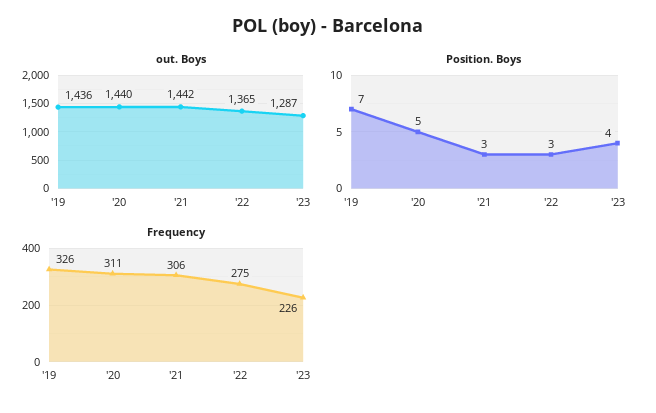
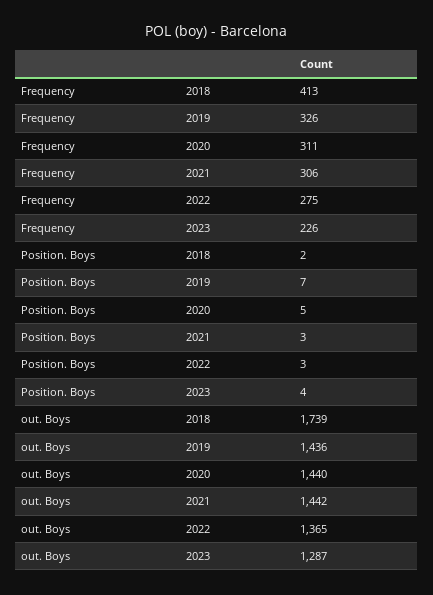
  {
    "out. Boys": {
      "'19": 1436,
      "'20": 1440,
      "'21": 1442,
      "'22": 1365,
-     "'23": 1287
+     "'23": 1287,
+     "2018": 1739
    },
    "Position. Boys": {
      "'19": 7,
      "'20": 5,
      "'21": 3,
      "'22": 3,
-     "'23": 4
+     "'23": 4,
+     "2018": 2
    },
    "Frequency": {
      "'19": 326,
      "'20": 311,
      "'21": 306,
      "'22": 275,
-     "'23": 226
+     "'23": 226,
+     "2018": 413
    }
  }

